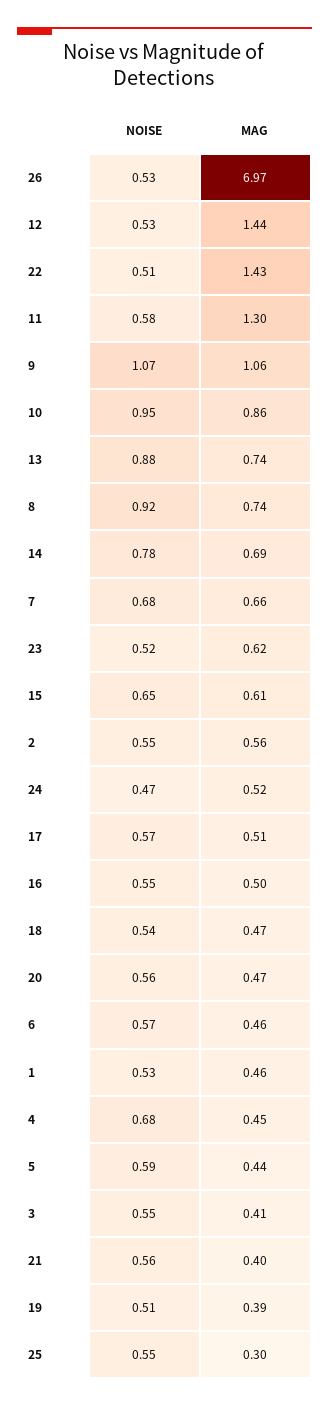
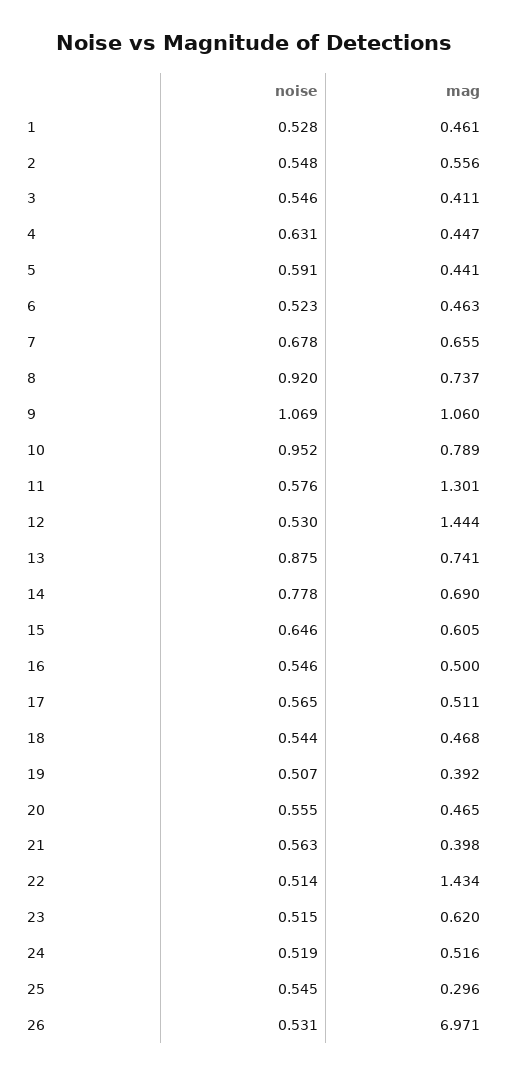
  {
    "NOISE": {
      "26": 0.531,
      "12": 0.53,
      "22": 0.514,
      "11": 0.576,
      "9": 1.069,
      "10": 0.952,
      "13": 0.875,
      "8": 0.92,
      "14": 0.778,
      "7": 0.678,
      "23": 0.515,
      "15": 0.646,
      "2": 0.548,
-     "24": 0.47,
+     "24": 0.519,
      "17": 0.565,
      "16": 0.546,
      "18": 0.544,
      "20": 0.555,
-     "6": 0.57,
+     "6": 0.523,
      "1": 0.528,
-     "4": 0.68,
+     "4": 0.631,
      "5": 0.591,
      "3": 0.546,
      "21": 0.563,
      "19": 0.507,
      "25": 0.545
    },
    "MAG": {
      "26": 6.971,
      "12": 1.444,
      "22": 1.434,
      "11": 1.301,
      "9": 1.06,
-     "10": 0.86,
+     "10": 0.789,
      "13": 0.741,
      "8": 0.737,
      "14": 0.69,
      "7": 0.655,
      "23": 0.62,
      "15": 0.605,
      "2": 0.556,
      "24": 0.516,
      "17": 0.511,
      "16": 0.5,
      "18": 0.468,
      "20": 0.465,
      "6": 0.463,
      "1": 0.461,
      "4": 0.447,
      "5": 0.441,
      "3": 0.411,
      "21": 0.398,
      "19": 0.392,
      "25": 0.296
    }
  }

